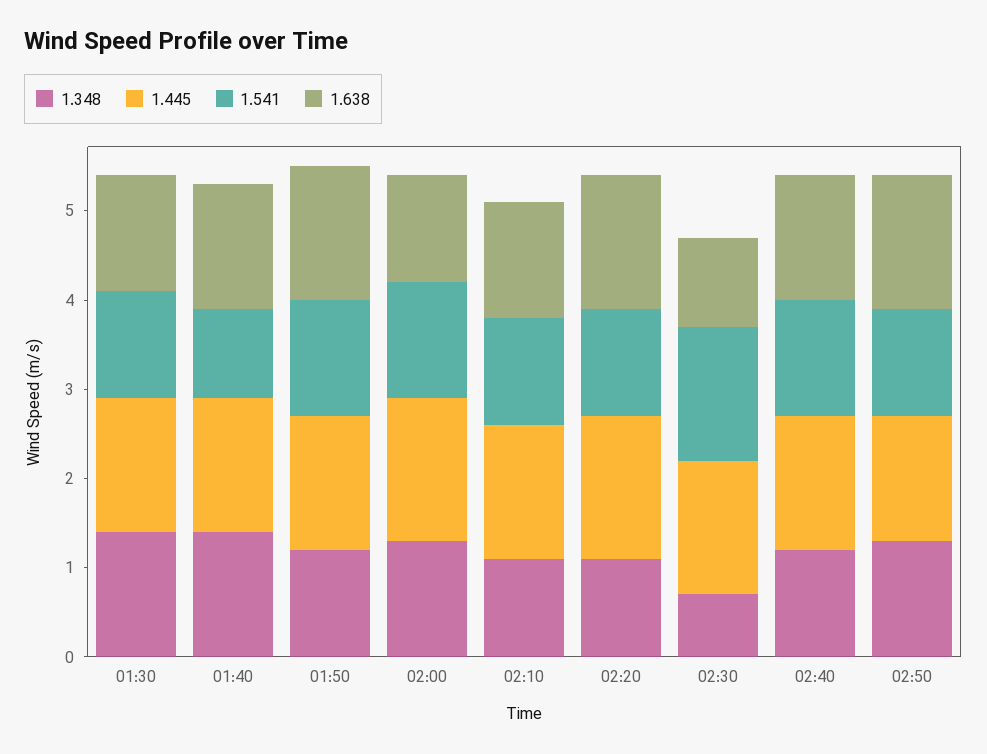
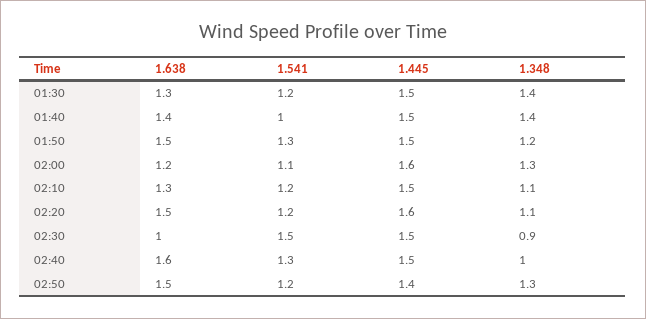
  {
    "1.348": {
      "01:30": 1.4,
      "01:40": 1.4,
      "01:50": 1.2,
      "02:00": 1.3,
      "02:10": 1.1,
      "02:20": 1.1,
-     "02:30": 0.7,
+     "02:30": 0.9,
-     "02:40": 1.2,
+     "02:40": 1,
      "02:50": 1.3
    },
    "1.445": {
      "01:30": 1.5,
      "01:40": 1.5,
      "01:50": 1.5,
      "02:00": 1.6,
      "02:10": 1.5,
      "02:20": 1.6,
      "02:30": 1.5,
      "02:40": 1.5,
      "02:50": 1.4
    },
    "1.541": {
      "01:30": 1.2,
      "01:40": 1,
      "01:50": 1.3,
-     "02:00": 1.3,
+     "02:00": 1.1,
      "02:10": 1.2,
      "02:20": 1.2,
      "02:30": 1.5,
      "02:40": 1.3,
      "02:50": 1.2
    },
    "1.638": {
      "01:30": 1.3,
      "01:40": 1.4,
      "01:50": 1.5,
      "02:00": 1.2,
      "02:10": 1.3,
      "02:20": 1.5,
      "02:30": 1,
-     "02:40": 1.4,
+     "02:40": 1.6,
      "02:50": 1.5
    }
  }

